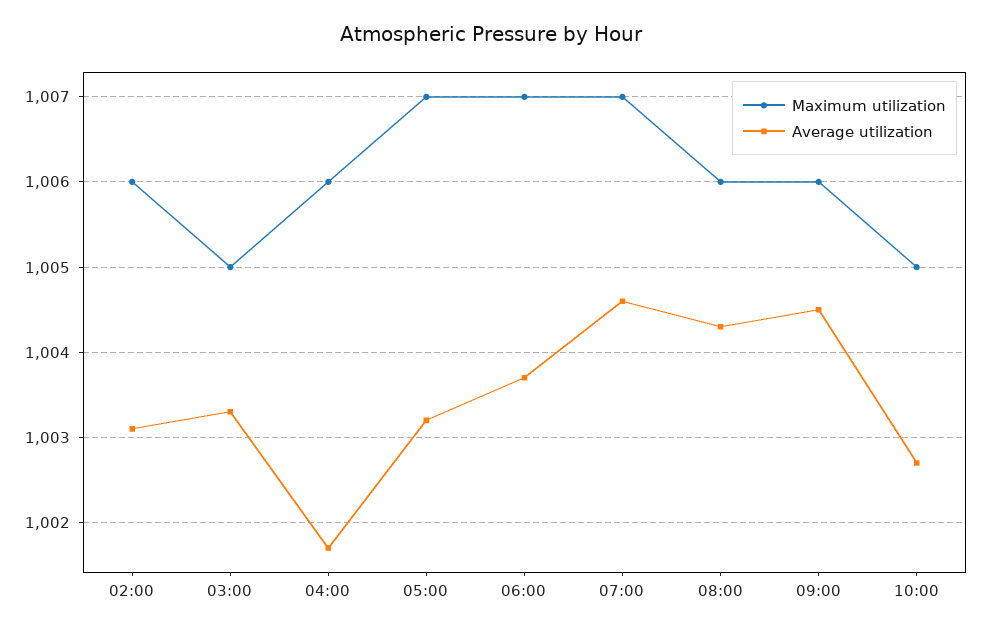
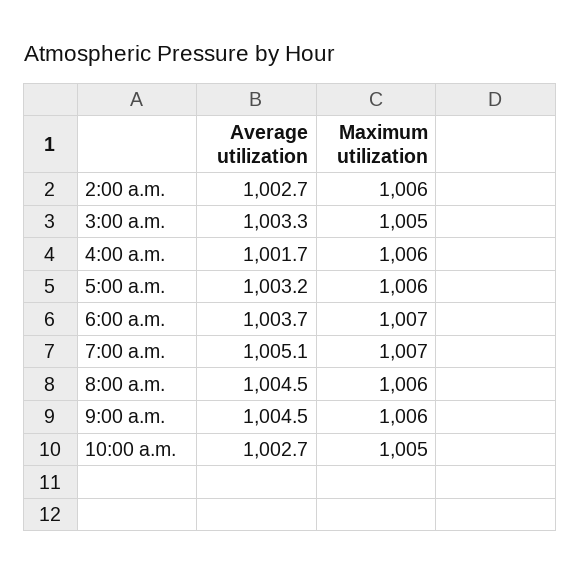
  {
    "Maximum utilization": {
      "02:00": 1006,
      "03:00": 1005,
      "04:00": 1006,
-     "05:00": 1007,
+     "05:00": 1006,
      "06:00": 1007,
      "07:00": 1007,
      "08:00": 1006,
      "09:00": 1006,
      "10:00": 1005
    },
    "Average utilization": {
-     "02:00": 1003.1,
+     "02:00": 1002.7,
      "03:00": 1003.3,
      "04:00": 1001.7,
      "05:00": 1003.2,
      "06:00": 1003.7,
-     "07:00": 1004.6,
+     "07:00": 1005.1,
-     "08:00": 1004.3,
+     "08:00": 1004.5,
      "09:00": 1004.5,
      "10:00": 1002.7
    }
  }

